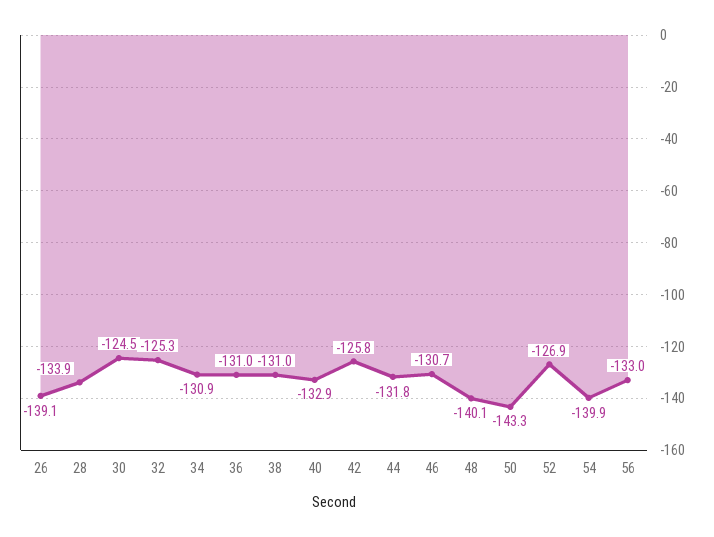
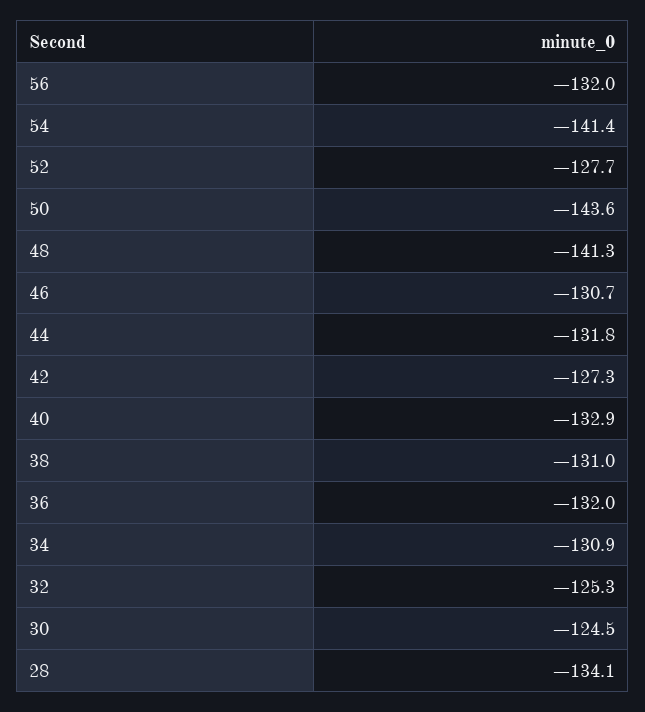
  {
-   "26": -139.1,
-   "28": -133.9,
+   "28": -134.1,
    "30": -124.5,
    "32": -125.3,
    "34": -130.9,
-   "36": -131,
+   "36": -132,
    "38": -131,
    "40": -132.9,
-   "42": -125.8,
+   "42": -127.3,
    "44": -131.8,
    "46": -130.7,
-   "48": -140.1,
+   "48": -141.3,
-   "50": -143.3,
+   "50": -143.6,
-   "52": -126.9,
+   "52": -127.7,
-   "54": -139.9,
+   "54": -141.4,
-   "56": -133
+   "56": -132
  }

